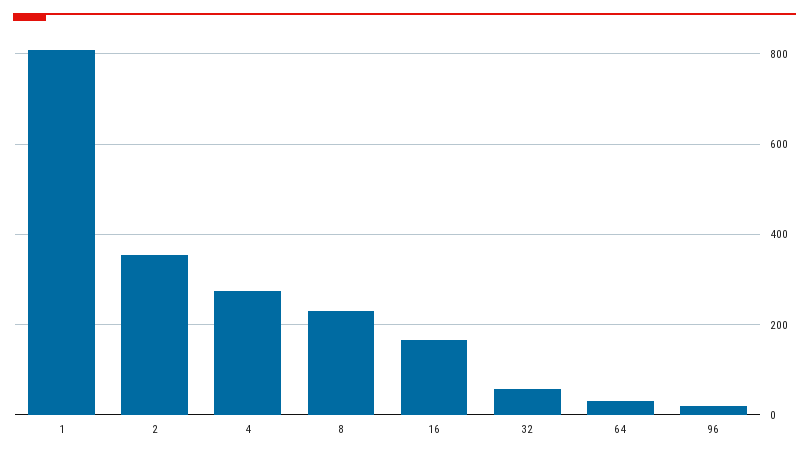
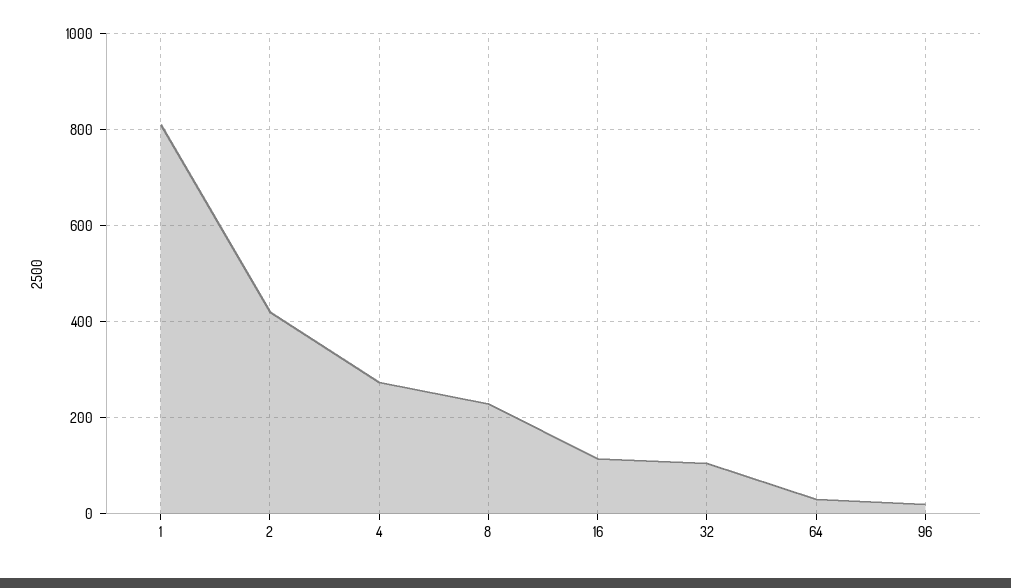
  {
    "1": 800,
-   "2": 360,
+   "2": 420,
    "4": 280,
    "8": 220,
-   "16": 160,
+   "16": 120,
-   "32": 60,
+   "32": 100,
    "64": 20,
    "96": 20
  }

